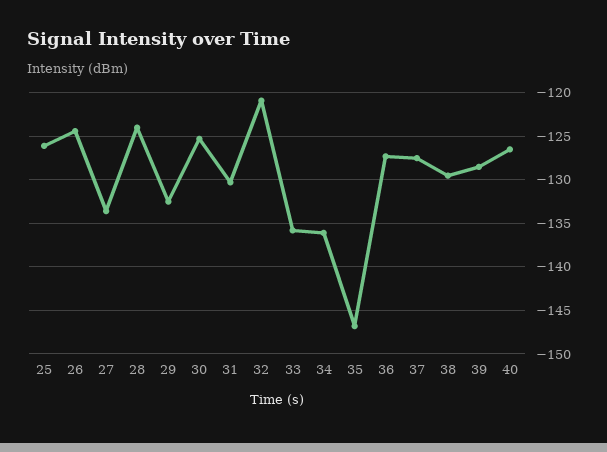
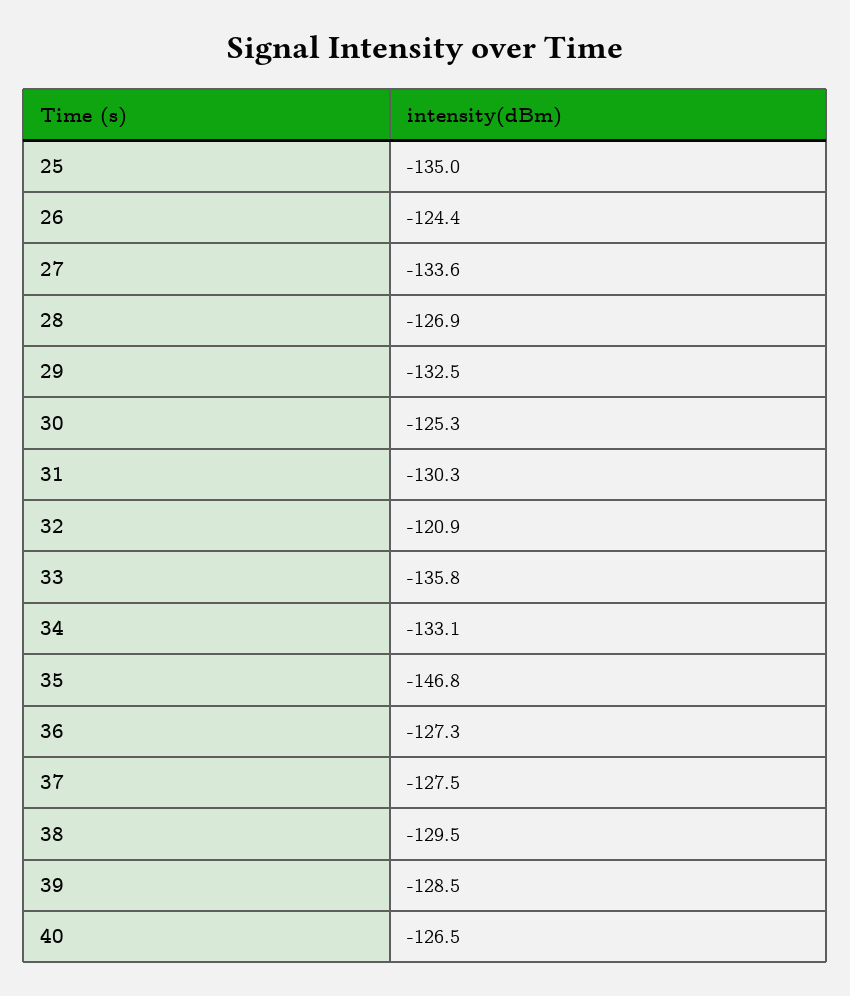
  {
-   "25": -126,
+   "25": -135,
    "26": -124.4,
    "27": -133.6,
-   "28": -124,
+   "28": -126.9,
    "29": -132.5,
    "30": -125.3,
    "31": -130.3,
    "32": -120.9,
    "33": -135.8,
-   "34": -136,
+   "34": -133.1,
    "35": -146.8,
    "36": -127.3,
    "37": -127.5,
    "38": -129.5,
    "39": -128.5,
    "40": -126.5
  }

